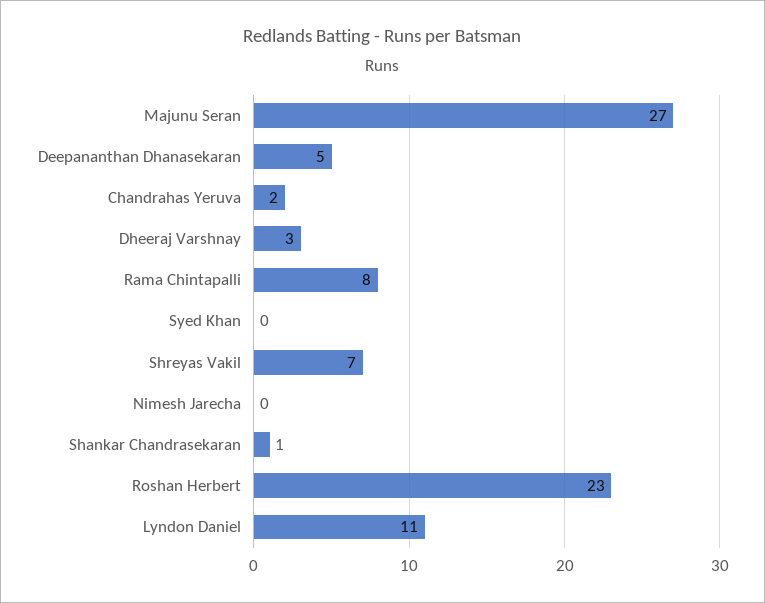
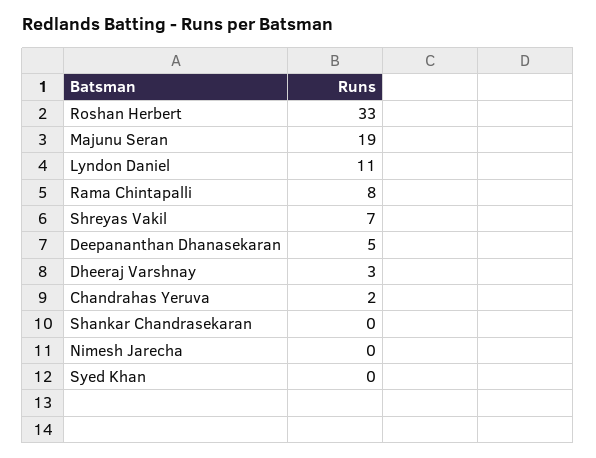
  {
-   "Majunu Seran": 27,
+   "Majunu Seran": 19,
    "Deepananthan Dhanasekaran": 5,
    "Chandrahas Yeruva": 2,
    "Dheeraj Varshnay": 3,
    "Rama Chintapalli": 8,
    "Syed Khan": 0,
    "Shreyas Vakil": 7,
    "Nimesh Jarecha": 0,
-   "Shankar Chandrasekaran": 1,
+   "Shankar Chandrasekaran": 0,
-   "Roshan Herbert": 23,
+   "Roshan Herbert": 33,
    "Lyndon Daniel": 11
  }

